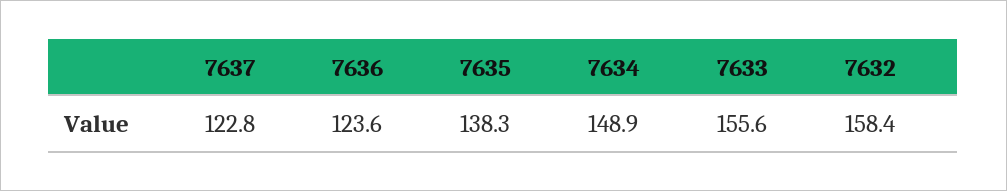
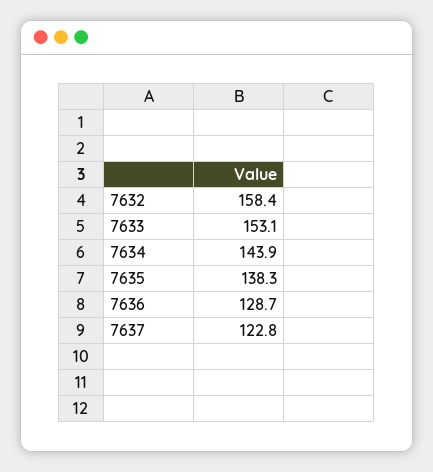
  {
    "7637": 122.8,
-   "7636": 123.6,
+   "7636": 128.7,
    "7635": 138.3,
-   "7634": 148.9,
+   "7634": 143.9,
-   "7633": 155.6,
+   "7633": 153.1,
    "7632": 158.4
  }

